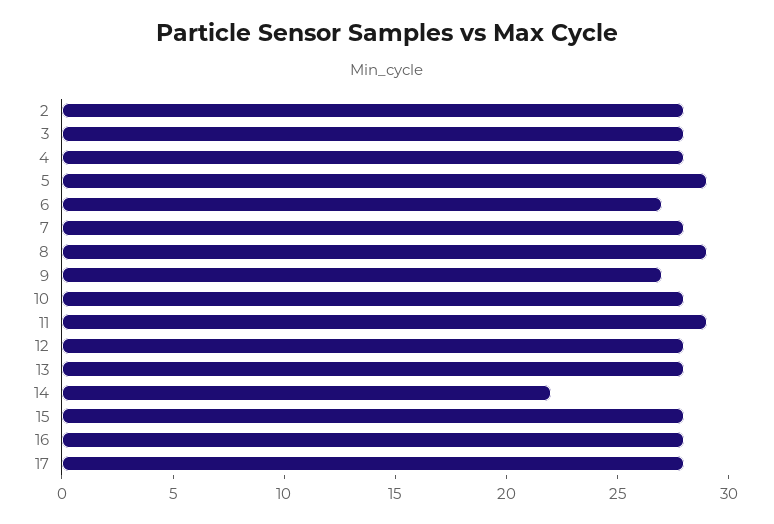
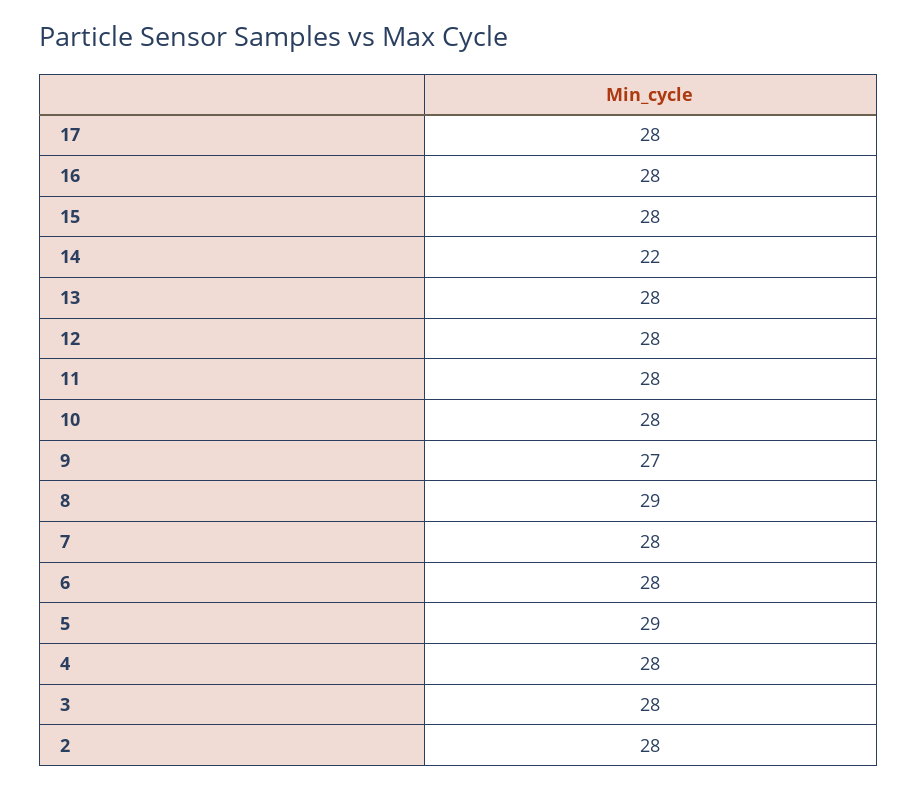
  {
    "2": 28,
    "3": 28,
    "4": 28,
    "5": 29,
-   "6": 27,
+   "6": 28,
    "7": 28,
    "8": 29,
    "9": 27,
    "10": 28,
-   "11": 29,
+   "11": 28,
    "12": 28,
    "13": 28,
    "14": 22,
    "15": 28,
    "16": 28,
    "17": 28
  }

